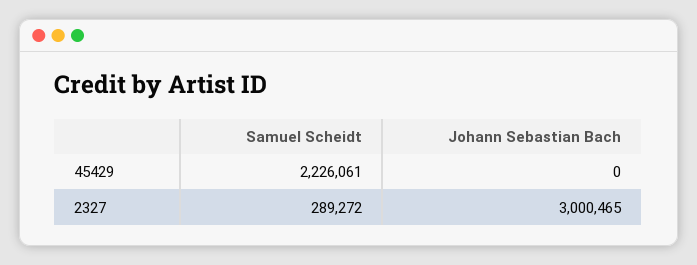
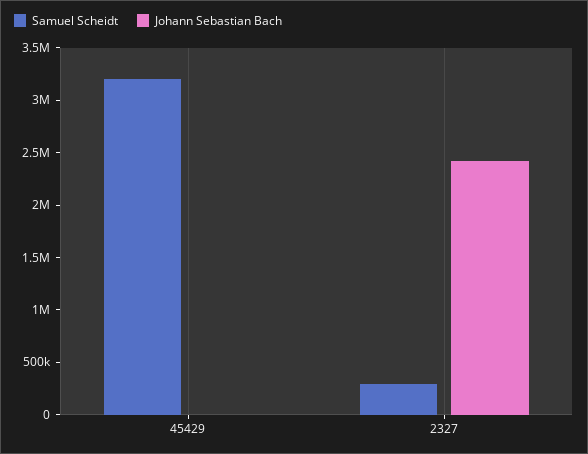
  {
    "Samuel Scheidt": {
-     "45429": 2226061,
+     "45429": 3200000,
      "2327": 289272
    },
    "Johann Sebastian Bach": {
      "45429": 0,
-     "2327": 3000465
+     "2327": 2400000
    }
  }

